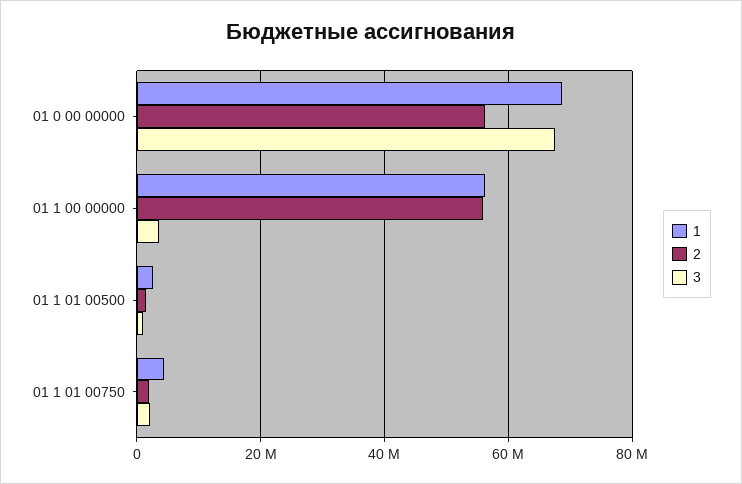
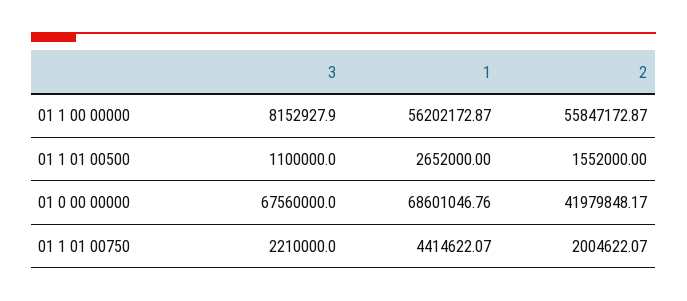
  {
    "1": {
      "01 0 00 00000": 68601046.76,
      "01 1 00 00000": 56202172.87,
      "01 1 01 00500": 2652000,
      "01 1 01 00750": 4414622.07
    },
    "2": {
-     "01 0 00 00000": 56000000,
+     "01 0 00 00000": 41979848.17,
      "01 1 00 00000": 55847172.87,
      "01 1 01 00500": 1552000,
      "01 1 01 00750": 2004622.07
    },
    "3": {
      "01 0 00 00000": 67560000,
-     "01 1 00 00000": 4000000,
+     "01 1 00 00000": 8152927.9,
      "01 1 01 00500": 1100000,
      "01 1 01 00750": 2210000
    }
  }

